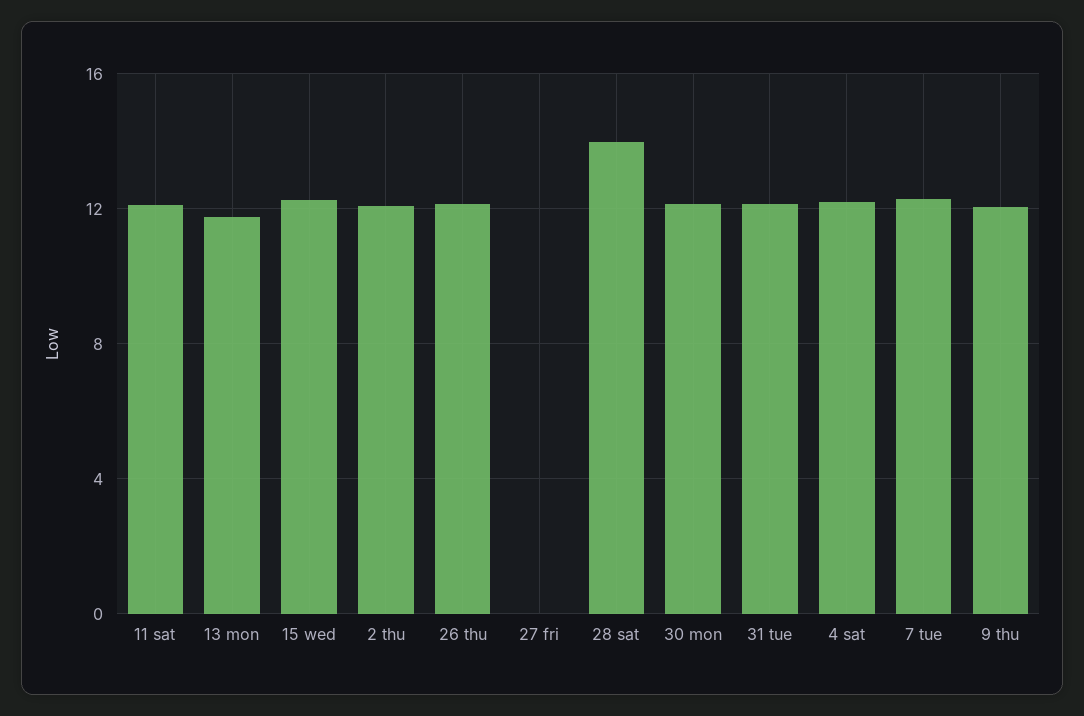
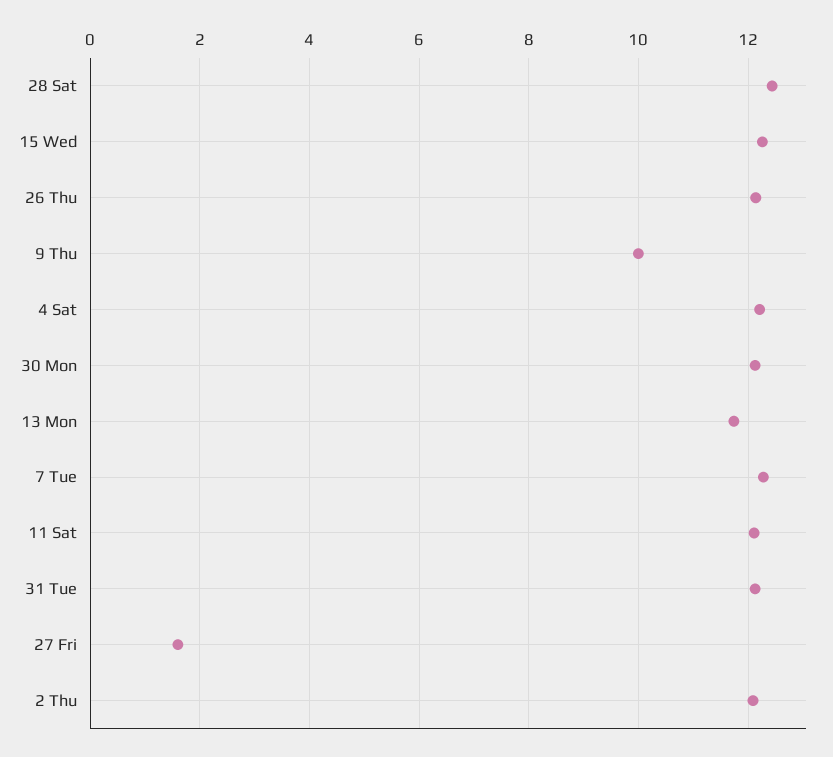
  {
    "11 sat": 12.2,
    "13 mon": 11.8,
    "15 wed": 12.2,
    "2 thu": 12,
    "26 thu": 12.2,
-   "27 fri": 0,
+   "27 fri": 1.6,
-   "28 sat": 14,
+   "28 sat": 12.4,
    "30 mon": 12.2,
    "31 tue": 12.2,
    "4 sat": 12.2,
    "7 tue": 12.2,
-   "9 thu": 12
+   "9 thu": 10
  }

